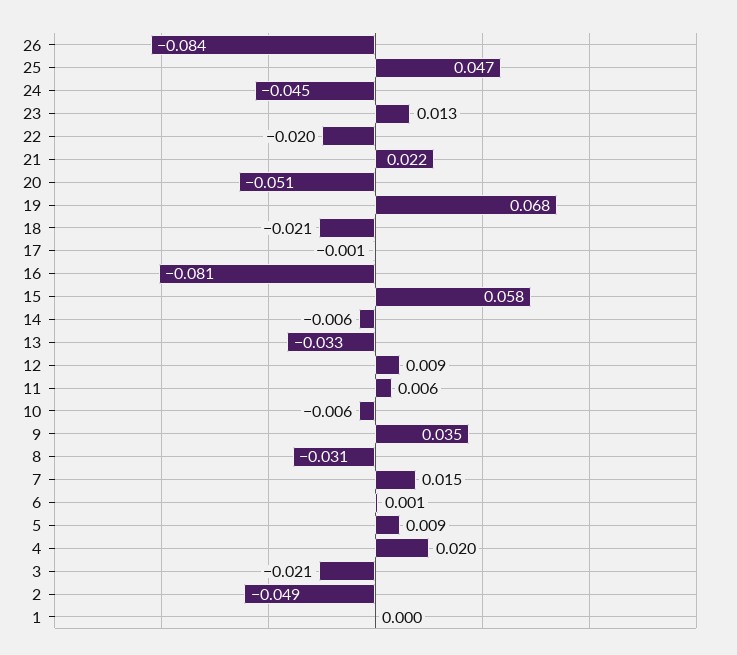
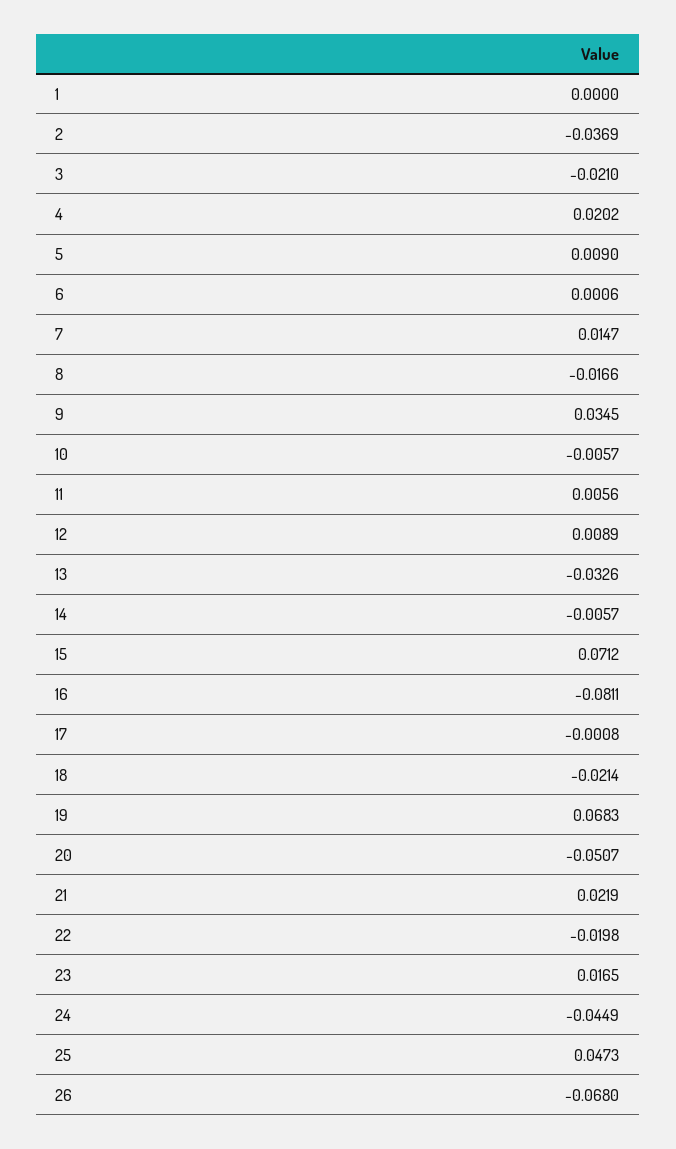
  {
-   "26": -0.084,
+   "26": -0.068,
    "25": 0.0473,
    "24": -0.0449,
-   "23": 0.013,
+   "23": 0.0165,
    "22": -0.0198,
    "21": 0.0219,
    "20": -0.0507,
    "19": 0.0683,
    "18": -0.0214,
    "17": -0.0008,
    "16": -0.0811,
-   "15": 0.058,
+   "15": 0.0712,
    "14": -0.0057,
    "13": -0.0326,
    "12": 0.0089,
    "11": 0.0056,
    "10": -0.0057,
    "9": 0.0345,
-   "8": -0.031,
+   "8": -0.0166,
    "7": 0.0147,
    "6": 0.0006,
    "5": 0.009,
    "4": 0.0202,
    "3": -0.021,
-   "2": -0.049,
+   "2": -0.0369,
    "1": 0
  }

